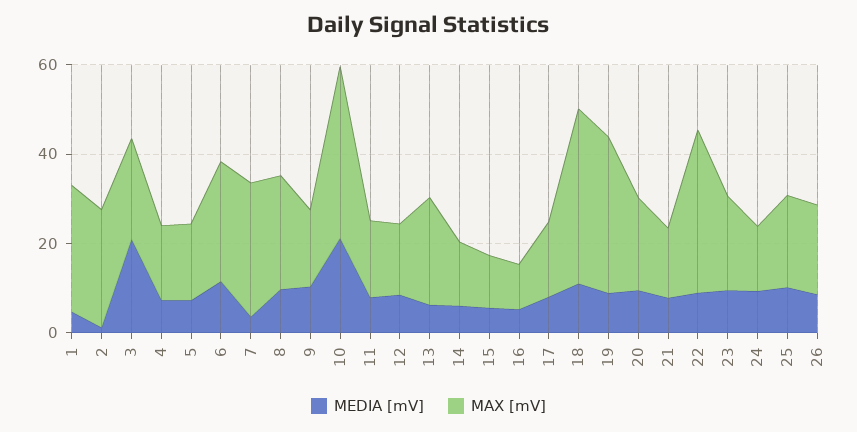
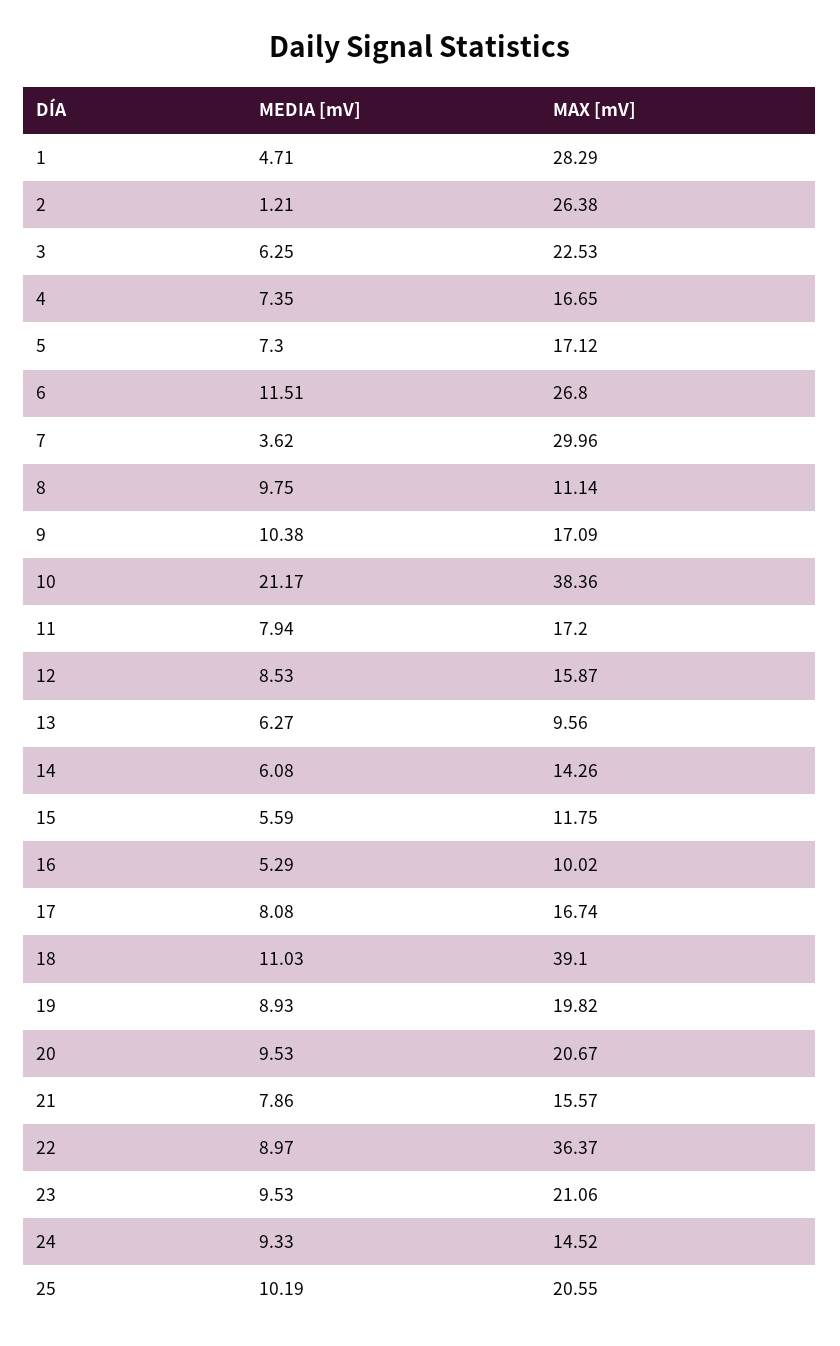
  {
    "MEDIA [mV]": {
      "1": 4.71,
      "2": 1.21,
-     "3": 20,
+     "3": 6.25,
      "4": 7.35,
      "5": 7.3,
      "6": 11.51,
      "7": 3.62,
      "8": 9.75,
      "9": 10.38,
      "10": 21.17,
      "11": 7.94,
      "12": 8.53,
      "13": 6.27,
      "14": 6.08,
      "15": 5.59,
      "16": 5.29,
      "17": 8.08,
      "18": 11.03,
      "19": 8.93,
      "20": 9.53,
      "21": 7.86,
      "22": 8.97,
      "23": 9.53,
      "24": 9.33,
-     "25": 10.19,
+     "25": 10.19
-     "26": 10
    },
    "MAX [mV]": {
      "1": 28.29,
      "2": 26.38,
      "3": 22.53,
      "4": 16.65,
      "5": 17.12,
      "6": 26.8,
      "7": 29.96,
-     "8": 25,
+     "8": 11.14,
      "9": 17.09,
      "10": 38.36,
      "11": 17.2,
      "12": 15.87,
-     "13": 25,
+     "13": 9.56,
      "14": 14.26,
      "15": 11.75,
      "16": 10.02,
      "17": 16.74,
      "18": 39.1,
-     "19": 35,
+     "19": 19.82,
      "20": 20.67,
      "21": 15.57,
      "22": 36.37,
      "23": 21.06,
      "24": 14.52,
-     "25": 20.55,
+     "25": 20.55
-     "26": 20
    }
  }

